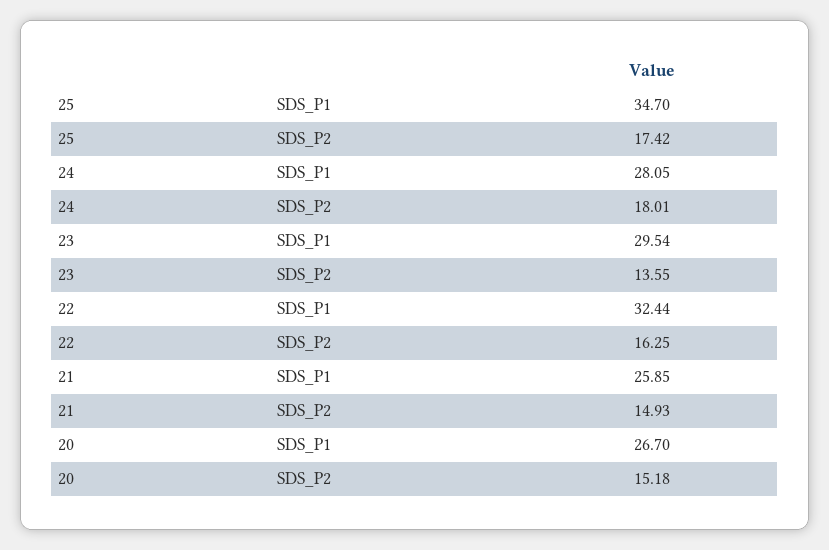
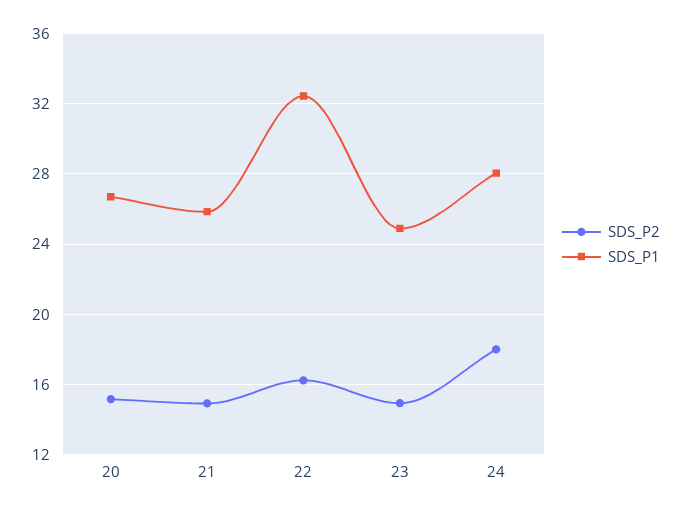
  {
    "SDS_P1": {
-     "25": 34.7,
      "24": 28.05,
-     "23": 29.54,
+     "23": 25,
      "22": 32.44,
      "21": 25.85,
      "20": 26.7
    },
    "SDS_P2": {
-     "25": 17.42,
      "24": 18.01,
-     "23": 13.55,
+     "23": 15,
      "22": 16.25,
      "21": 14.93,
      "20": 15.18
    }
  }

